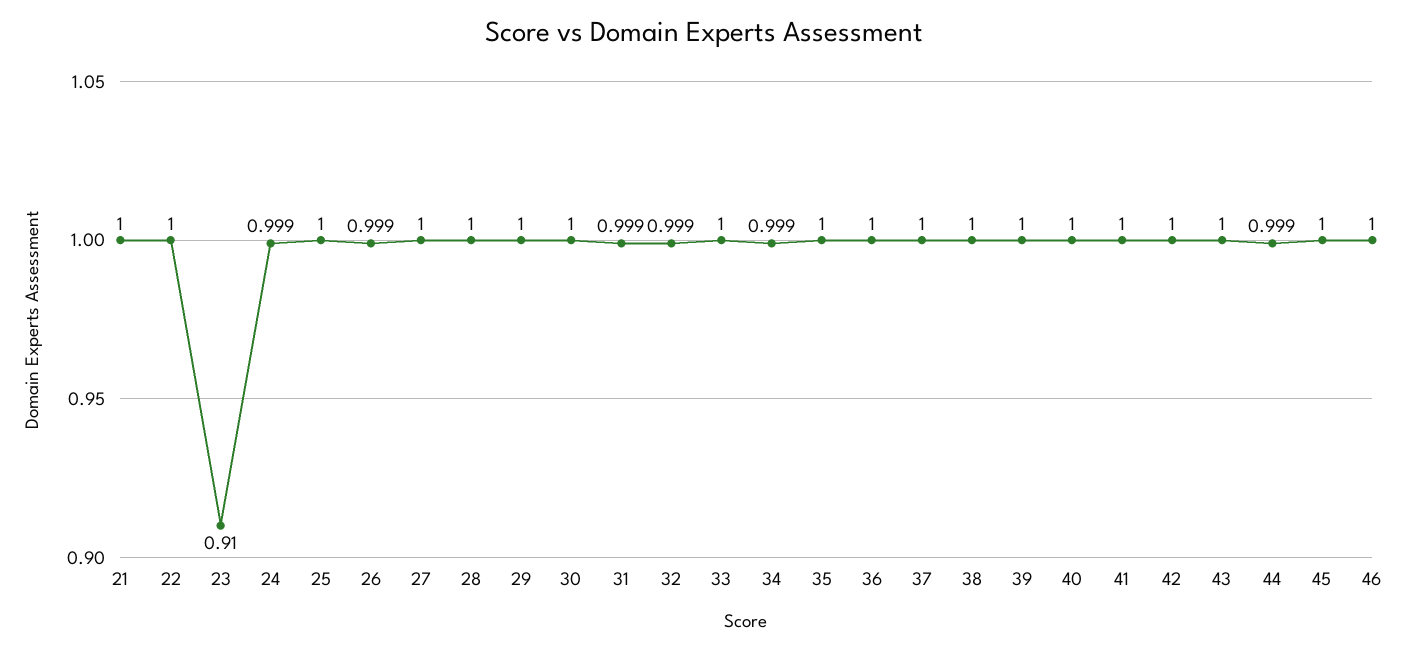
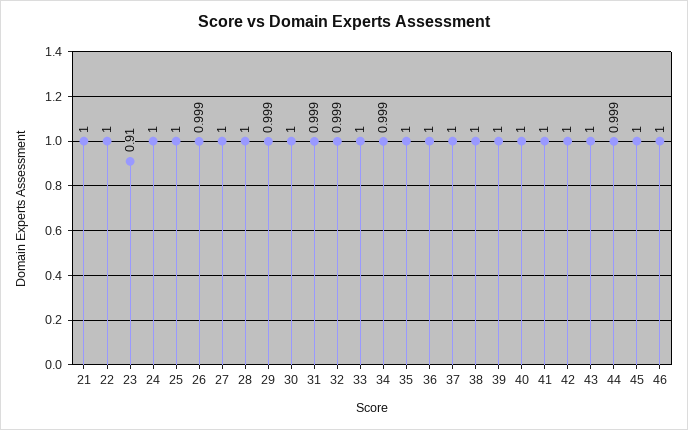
  {
    "21": 1,
    "22": 1,
    "23": 0.91,
-   "24": 0.999,
+   "24": 1,
    "25": 1,
    "26": 0.999,
    "27": 1,
    "28": 1,
-   "29": 1,
+   "29": 0.999,
    "30": 1,
    "31": 0.999,
    "32": 0.999,
    "33": 1,
    "34": 0.999,
    "35": 1,
    "36": 1,
    "37": 1,
    "38": 1,
    "39": 1,
    "40": 1,
    "41": 1,
    "42": 1,
    "43": 1,
    "44": 0.999,
    "45": 1,
    "46": 1
  }

